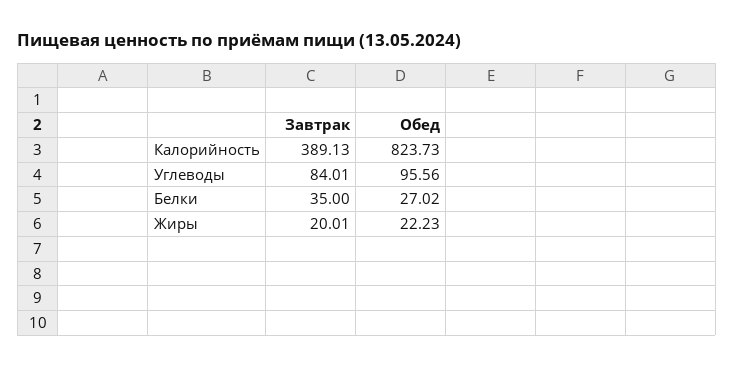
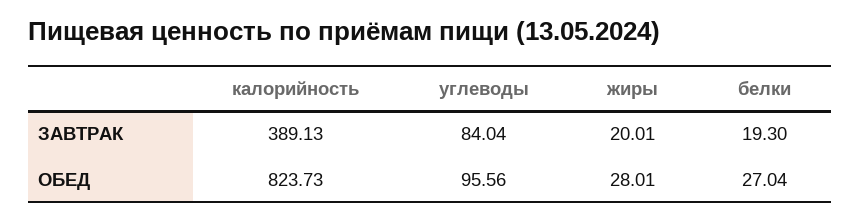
  {
    "Завтрак": {
      "Калорийность": 389.13,
-     "Углеводы": 84.01,
+     "Углеводы": 84.04,
-     "Белки": 35,
+     "Белки": 19.3,
      "Жиры": 20.01
    },
    "Обед": {
      "Калорийность": 823.73,
      "Углеводы": 95.56,
-     "Белки": 27.02,
+     "Белки": 27.04,
-     "Жиры": 22.23
+     "Жиры": 28.01
    }
  }

